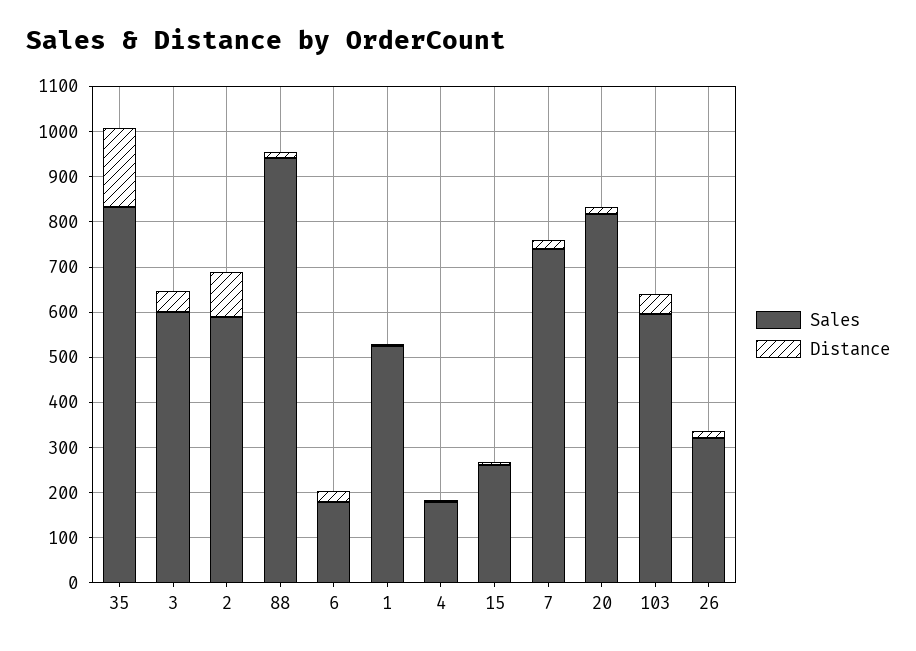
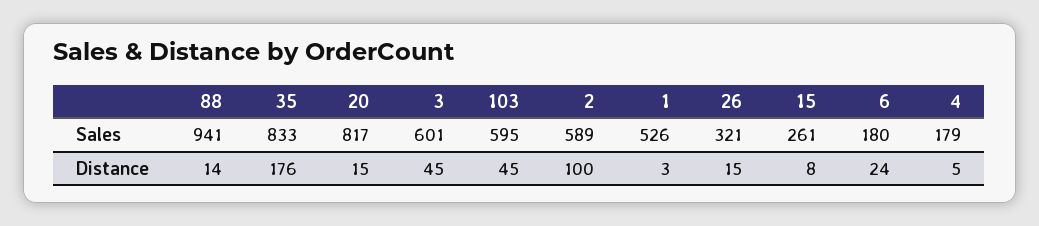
  {
    "Sales": {
      "35": 833,
      "3": 601,
      "2": 589,
      "88": 941,
      "6": 180,
      "1": 526,
      "4": 179,
      "15": 261,
-     "7": 740,
      "20": 817,
      "103": 595,
      "26": 321
    },
    "Distance": {
      "35": 176,
      "3": 45,
      "2": 100,
      "88": 14,
      "6": 24,
      "1": 3,
      "4": 5,
      "15": 8,
-     "7": 20,
      "20": 15,
      "103": 45,
      "26": 15
    }
  }

